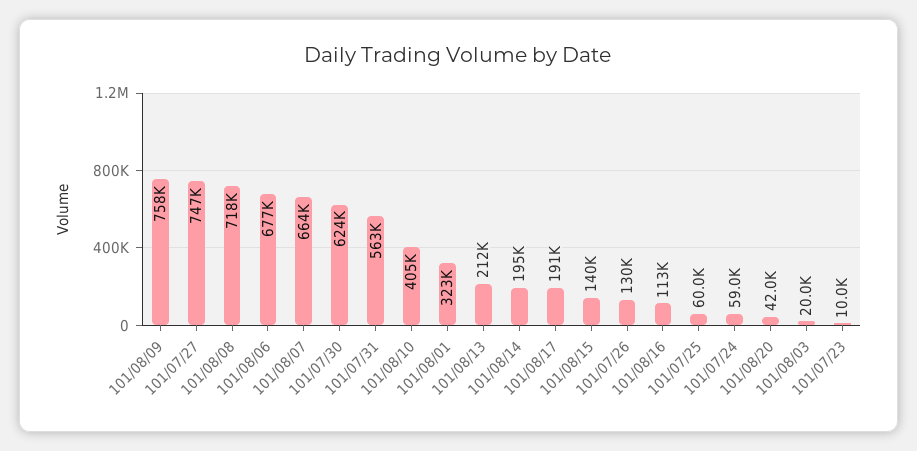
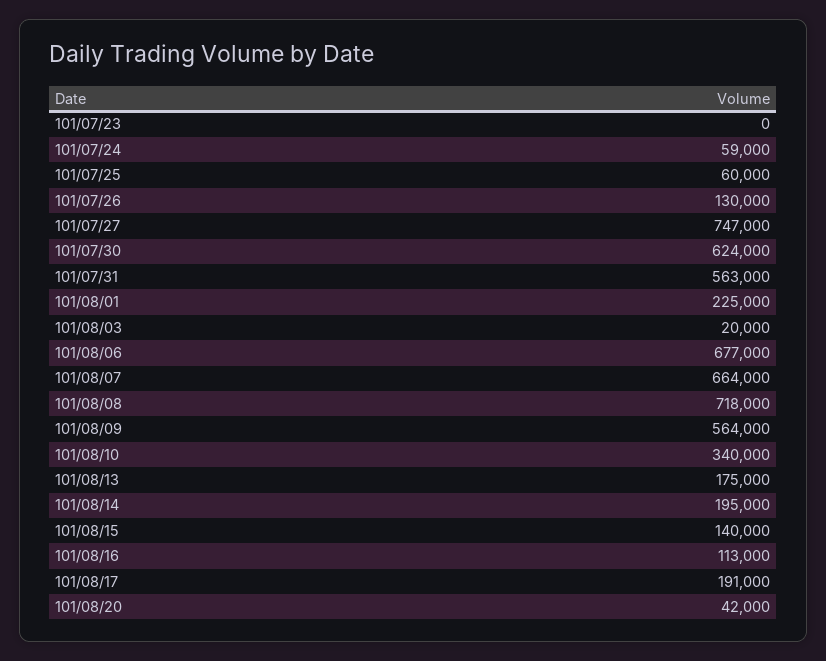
  {
-   "101/08/09": 758000,
+   "101/08/09": 564000,
    "101/07/27": 747000,
    "101/08/08": 718000,
    "101/08/06": 677000,
    "101/08/07": 664000,
    "101/07/30": 624000,
    "101/07/31": 563000,
-   "101/08/10": 405000,
+   "101/08/10": 340000,
-   "101/08/01": 323000,
+   "101/08/01": 225000,
-   "101/08/13": 212000,
+   "101/08/13": 175000,
    "101/08/14": 195000,
    "101/08/17": 191000,
    "101/08/15": 140000,
    "101/07/26": 130000,
    "101/08/16": 113000,
    "101/07/25": 60000,
    "101/07/24": 59000,
    "101/08/20": 42000,
    "101/08/03": 20000,
-   "101/07/23": 10000
+   "101/07/23": 0
  }

